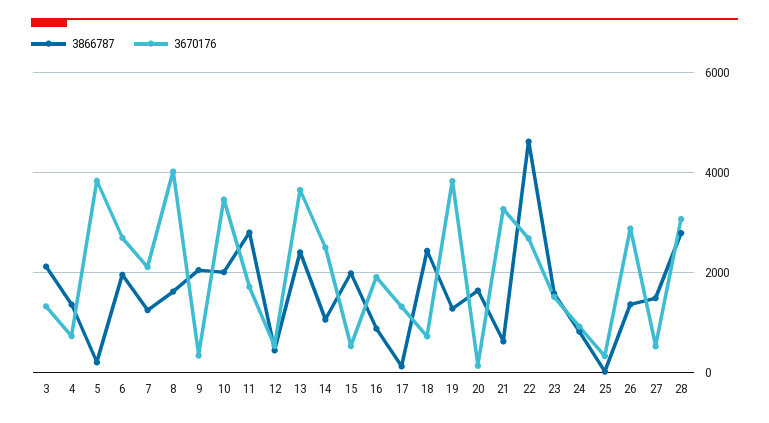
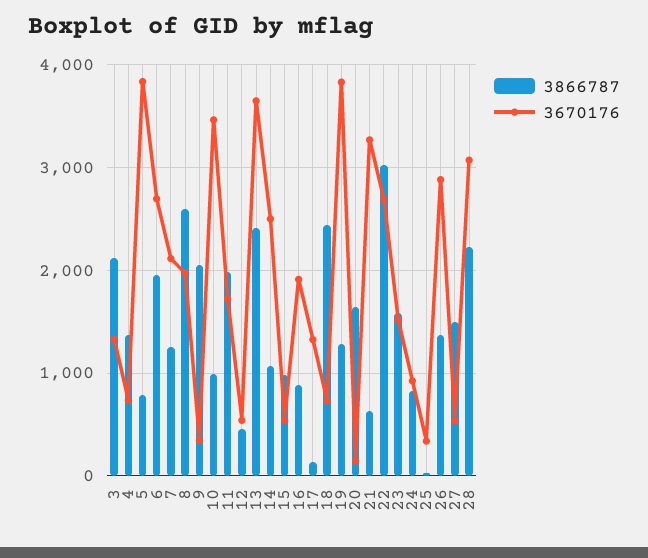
  {
    "3866787": {
      "3": 2100,
      "4": 1400,
-     "5": 200,
+     "5": 800,
      "6": 2000,
      "7": 1300,
-     "8": 1600,
+     "8": 2600,
      "9": 2100,
-     "10": 2000,
+     "10": 1000,
-     "11": 2800,
+     "11": 2000,
      "12": 500,
      "13": 2400,
      "14": 1100,
-     "15": 2000,
+     "15": 1000,
      "16": 900,
      "17": 100,
      "18": 2400,
      "19": 1300,
      "20": 1600,
      "21": 600,
-     "22": 4600,
+     "22": 3000,
      "23": 1600,
      "24": 800,
      "25": 0,
      "26": 1400,
      "27": 1500,
-     "28": 2800
+     "28": 2200
    },
    "3670176": {
      "3": 1300,
      "4": 700,
      "5": 3800,
      "6": 2700,
      "7": 2100,
-     "8": 4000,
+     "8": 2000,
      "9": 300,
      "10": 3500,
      "11": 1700,
      "12": 500,
      "13": 3700,
      "14": 2500,
      "15": 500,
      "16": 1900,
      "17": 1300,
      "18": 700,
      "19": 3800,
      "20": 100,
      "21": 3300,
      "22": 2700,
      "23": 1500,
      "24": 900,
      "25": 300,
      "26": 2900,
      "27": 500,
      "28": 3100
    }
  }

